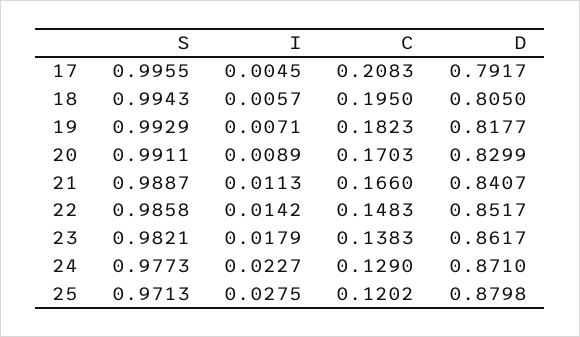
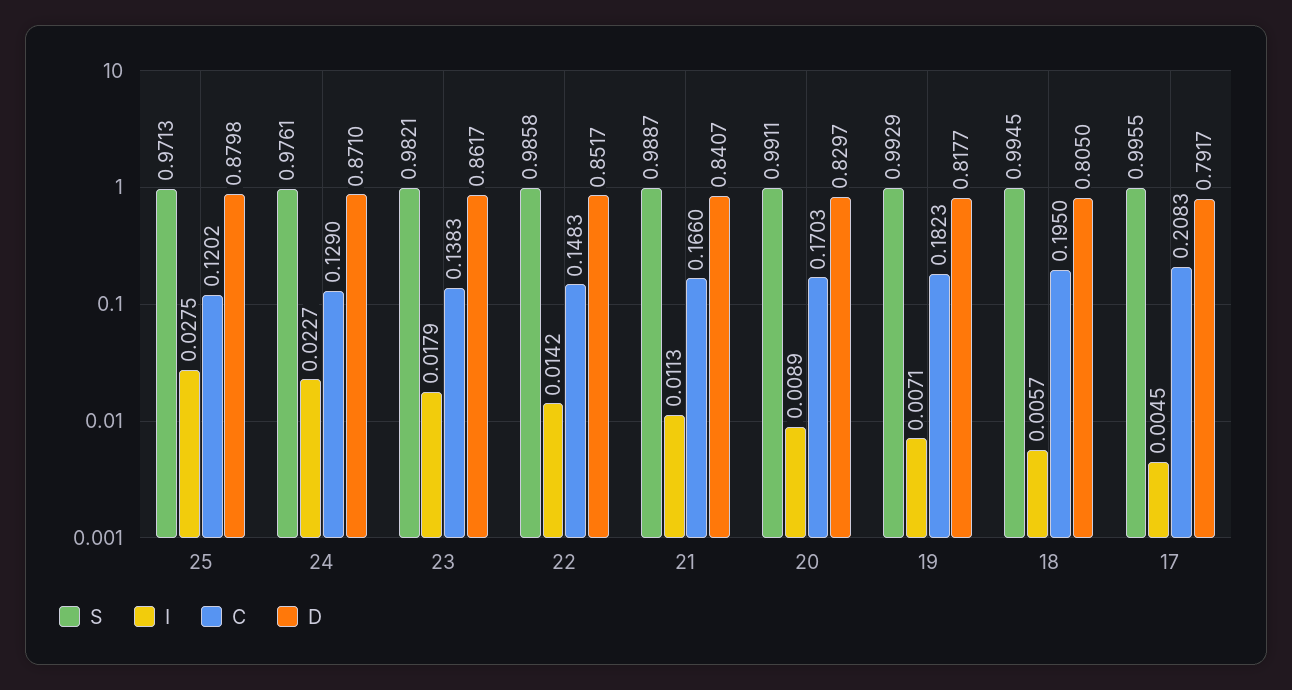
  {
    "S": {
      "17": 0.9955,
-     "18": 0.9943,
+     "18": 0.9945,
      "19": 0.9929,
      "20": 0.9911,
      "21": 0.9887,
      "22": 0.9858,
      "23": 0.9821,
-     "24": 0.9773,
+     "24": 0.9761,
      "25": 0.9713
    },
    "I": {
      "17": 0.0045,
      "18": 0.0057,
      "19": 0.0071,
      "20": 0.0089,
      "21": 0.0113,
      "22": 0.0142,
      "23": 0.0179,
      "24": 0.0227,
      "25": 0.0275
    },
    "C": {
      "17": 0.2083,
      "18": 0.195,
      "19": 0.1823,
      "20": 0.1703,
      "21": 0.166,
      "22": 0.1483,
      "23": 0.1383,
      "24": 0.129,
      "25": 0.1202
    },
    "D": {
      "17": 0.7917,
      "18": 0.805,
      "19": 0.8177,
-     "20": 0.8299,
+     "20": 0.8297,
      "21": 0.8407,
      "22": 0.8517,
      "23": 0.8617,
      "24": 0.871,
      "25": 0.8798
    }
  }

